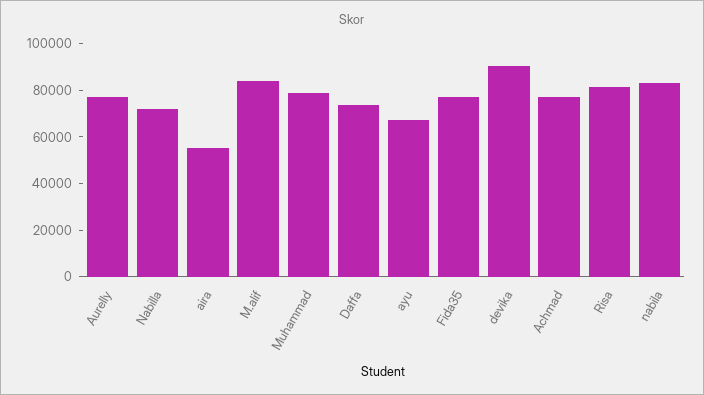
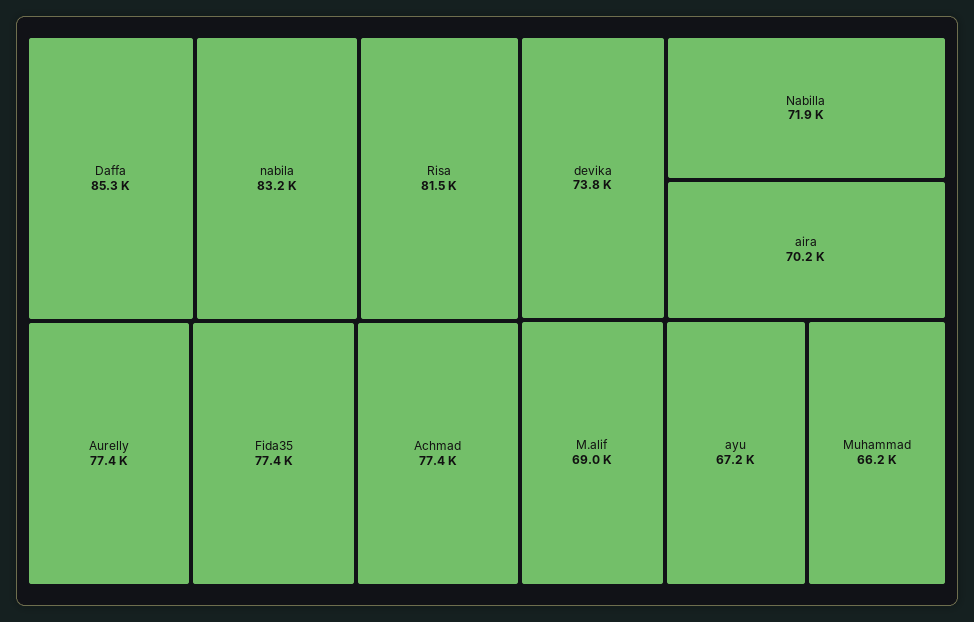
  {
    "Aurelly": 77400,
    "Nabilla": 71900,
-   "aira": 55000,
+   "aira": 70200,
-   "M.alif": 85000,
+   "M.alif": 69000,
-   "Muhammad": 80000,
+   "Muhammad": 66200,
-   "Daffa": 75000,
+   "Daffa": 85300,
    "ayu": 67200,
    "Fida35": 77400,
-   "devika": 90000,
+   "devika": 73800,
    "Achmad": 77400,
    "Risa": 81500,
    "nabila": 83200
  }

